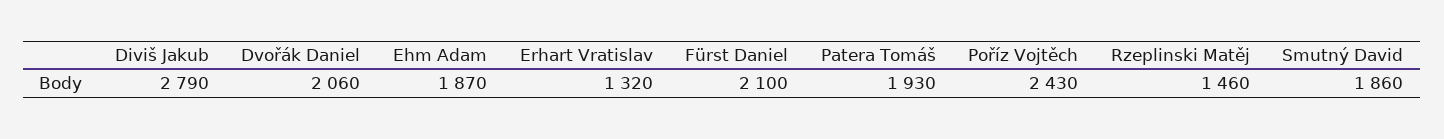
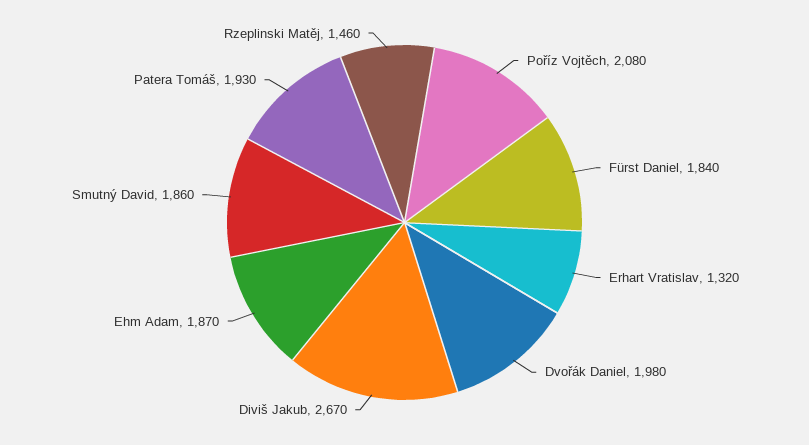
  {
-   "Diviš Jakub": 2790,
+   "Diviš Jakub": 2670,
-   "Dvořák Daniel": 2060,
+   "Dvořák Daniel": 1980,
    "Ehm Adam": 1870,
    "Erhart Vratislav": 1320,
-   "Fürst Daniel": 2100,
+   "Fürst Daniel": 1840,
    "Patera Tomáš": 1930,
-   "Poříz Vojtěch": 2430,
+   "Poříz Vojtěch": 2080,
    "Rzeplinski Matěj": 1460,
    "Smutný David": 1860
  }

